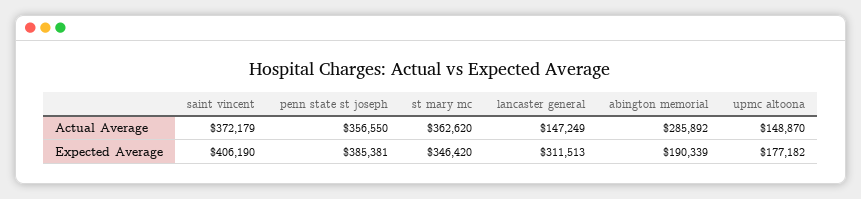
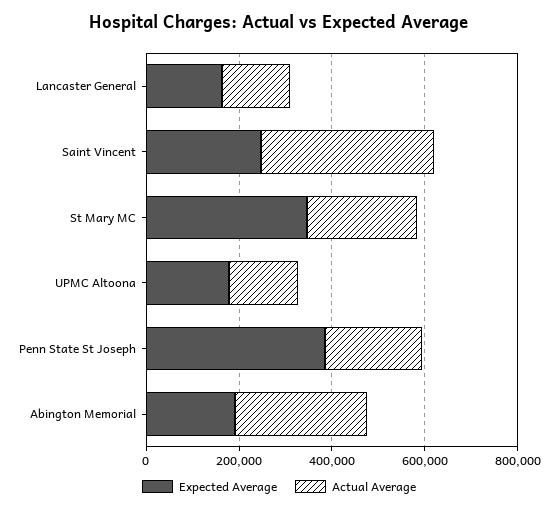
  {
    "Actual Average": {
      "saint vincent": 372179,
-     "penn state st joseph": 356550,
+     "penn state st joseph": 200000,
-     "st mary mc": 362620,
+     "st mary mc": 250000,
      "lancaster general": 147249,
      "abington memorial": 285892,
      "upmc altoona": 148870
    },
    "Expected Average": {
-     "saint vincent": 406190,
+     "saint vincent": 250000,
      "penn state st joseph": 385381,
      "st mary mc": 346420,
-     "lancaster general": 311513,
+     "lancaster general": 150000,
      "abington memorial": 190339,
      "upmc altoona": 177182
    }
  }

